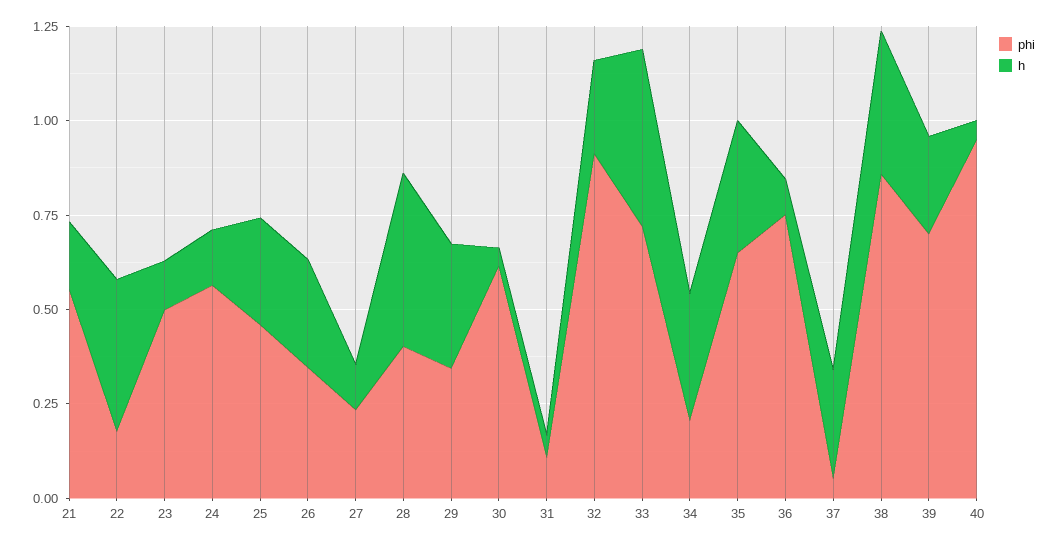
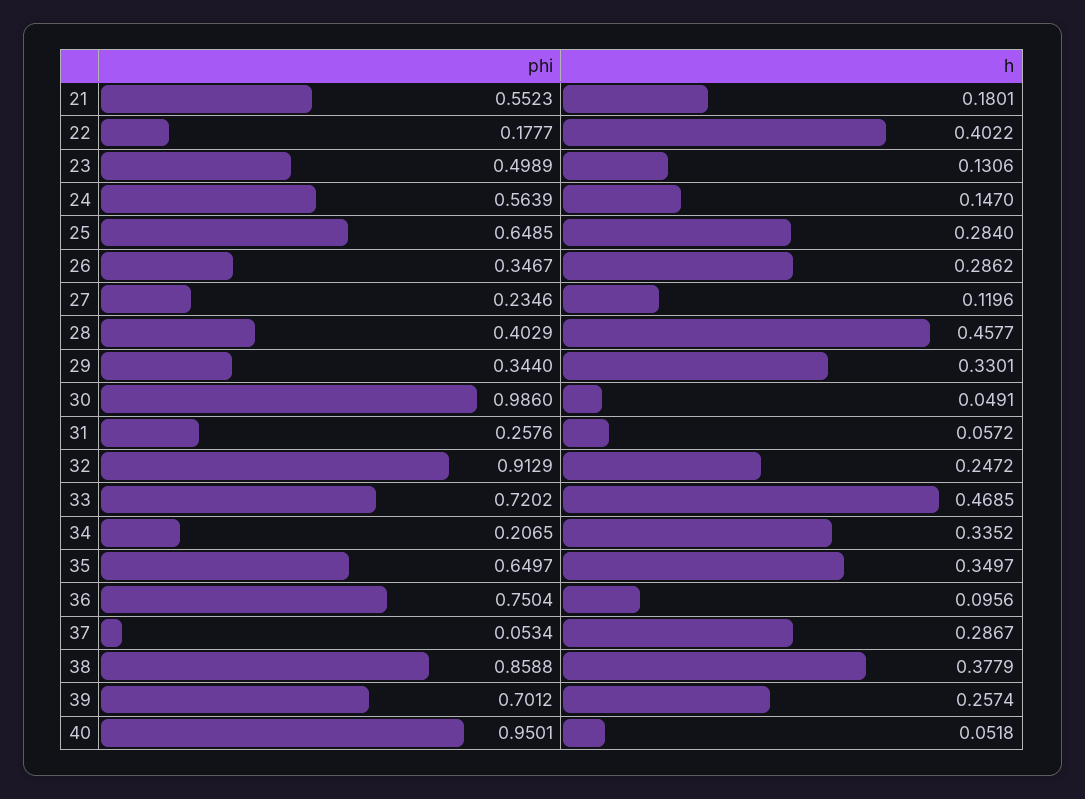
  {
    "phi": {
      "21": 0.5523,
      "22": 0.1777,
      "23": 0.4989,
      "24": 0.5639,
-     "25": 0.45,
+     "25": 0.6485,
      "26": 0.3467,
      "27": 0.2346,
      "28": 0.4029,
      "29": 0.344,
-     "30": 0.6,
+     "30": 0.986,
-     "31": 0.1,
+     "31": 0.2576,
      "32": 0.9129,
      "33": 0.7202,
      "34": 0.2065,
      "35": 0.6497,
      "36": 0.7504,
      "37": 0.0534,
      "38": 0.8588,
      "39": 0.7012,
      "40": 0.9501
    },
    "h": {
      "21": 0.1801,
      "22": 0.4022,
      "23": 0.1306,
      "24": 0.147,
      "25": 0.284,
      "26": 0.2862,
      "27": 0.1196,
      "28": 0.4577,
      "29": 0.3301,
      "30": 0.0491,
      "31": 0.0572,
      "32": 0.2472,
      "33": 0.4685,
      "34": 0.3352,
      "35": 0.3497,
      "36": 0.0956,
      "37": 0.2867,
      "38": 0.3779,
      "39": 0.2574,
      "40": 0.0518
    }
  }

